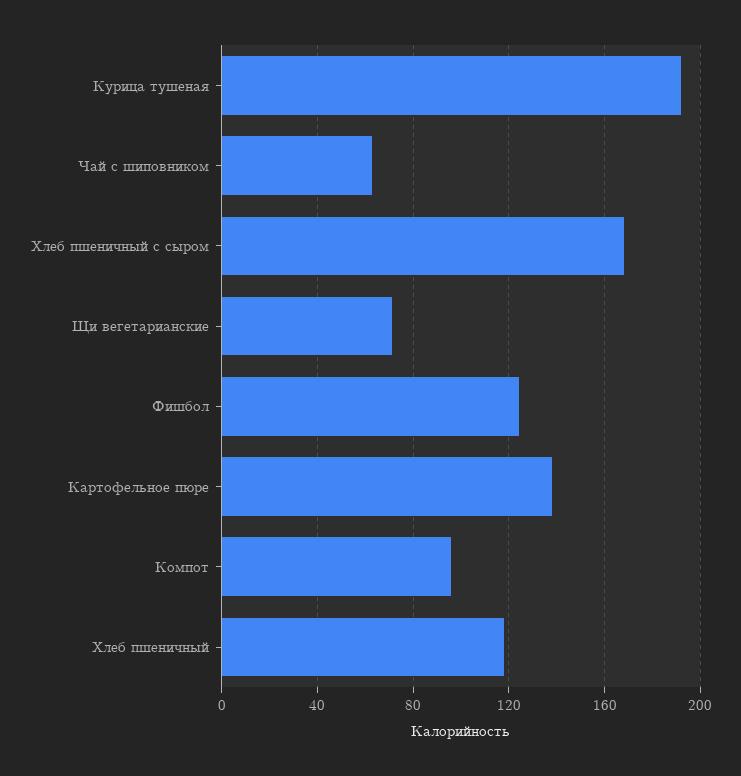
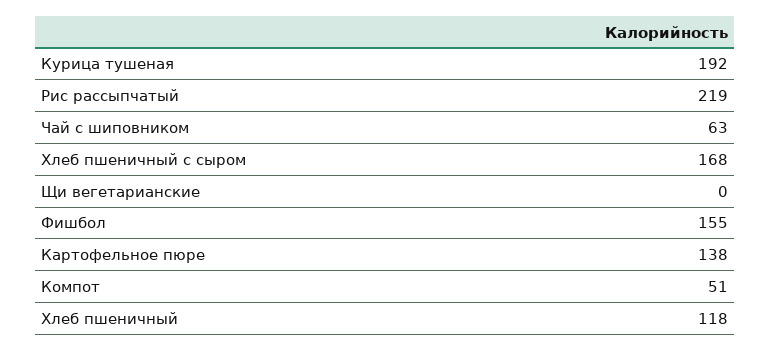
  {
    "Курица тушеная": 192,
    "Чай с шиповником": 63,
    "Хлеб пшеничный с сыром": 168,
-   "Щи вегетарианские": 70,
+   "Щи вегетарианские": 0,
-   "Фишбол": 125,
+   "Фишбол": 155,
    "Картофельное пюре": 138,
-   "Компот": 95,
+   "Компот": 51,
-   "Хлеб пшеничный": 118
+   "Хлеб пшеничный": 118,
+   "Рис рассыпчатый": 219
  }

